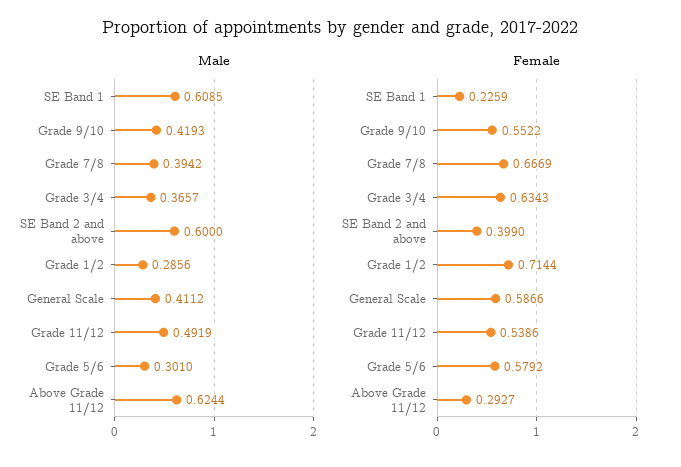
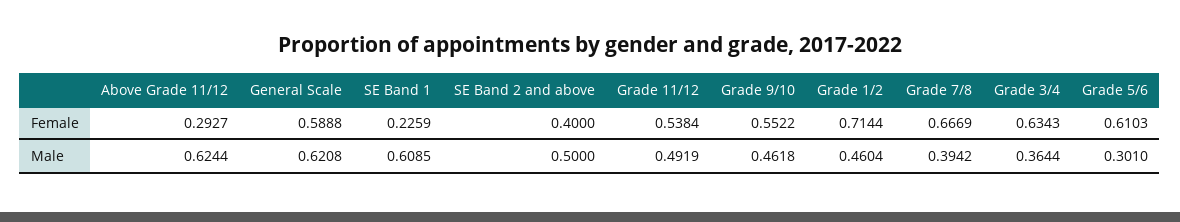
  {
    "Male": {
      "SE Band 1": 0.6085,
-     "Grade 9/10": 0.4193,
+     "Grade 9/10": 0.4618,
      "Grade 7/8": 0.3942,
-     "Grade 3/4": 0.3657,
+     "Grade 3/4": 0.3644,
-     "SE Band 2 and above": 0.6,
+     "SE Band 2 and above": 0.5,
-     "Grade 1/2": 0.2856,
+     "Grade 1/2": 0.4604,
-     "General Scale": 0.4112,
+     "General Scale": 0.6208,
      "Grade 11/12": 0.4919,
      "Grade 5/6": 0.301,
      "Above Grade 11/12": 0.6244
    },
    "Female": {
      "SE Band 1": 0.2259,
      "Grade 9/10": 0.5522,
      "Grade 7/8": 0.6669,
      "Grade 3/4": 0.6343,
-     "SE Band 2 and above": 0.399,
+     "SE Band 2 and above": 0.4,
      "Grade 1/2": 0.7144,
-     "General Scale": 0.5866,
+     "General Scale": 0.5888,
-     "Grade 11/12": 0.5386,
+     "Grade 11/12": 0.5384,
-     "Grade 5/6": 0.5792,
+     "Grade 5/6": 0.6103,
      "Above Grade 11/12": 0.2927
    }
  }

